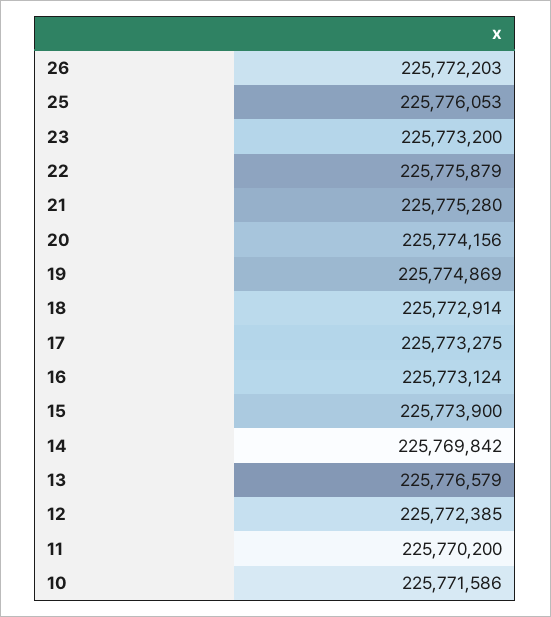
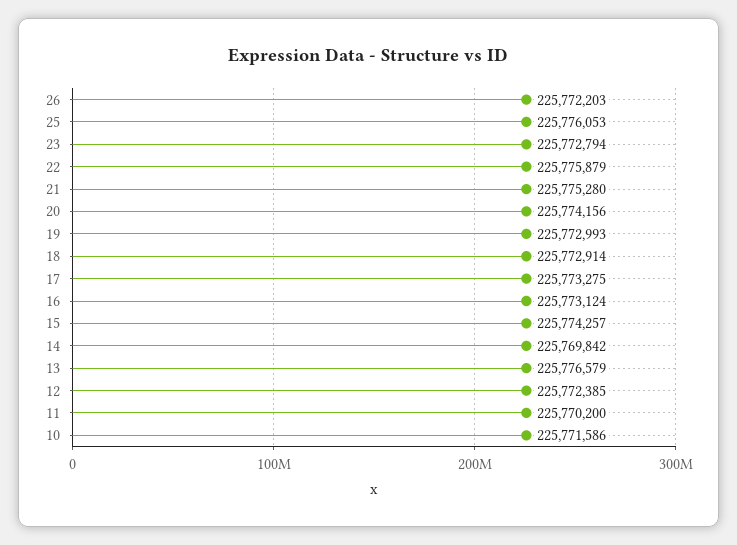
  {
    "26": 225772203,
    "25": 225776053,
-   "23": 225773200,
+   "23": 225772794,
    "22": 225775879,
    "21": 225775280,
    "20": 225774156,
-   "19": 225774869,
+   "19": 225772993,
    "18": 225772914,
    "17": 225773275,
    "16": 225773124,
-   "15": 225773900,
+   "15": 225774257,
    "14": 225769842,
    "13": 225776579,
    "12": 225772385,
    "11": 225770200,
    "10": 225771586
  }

